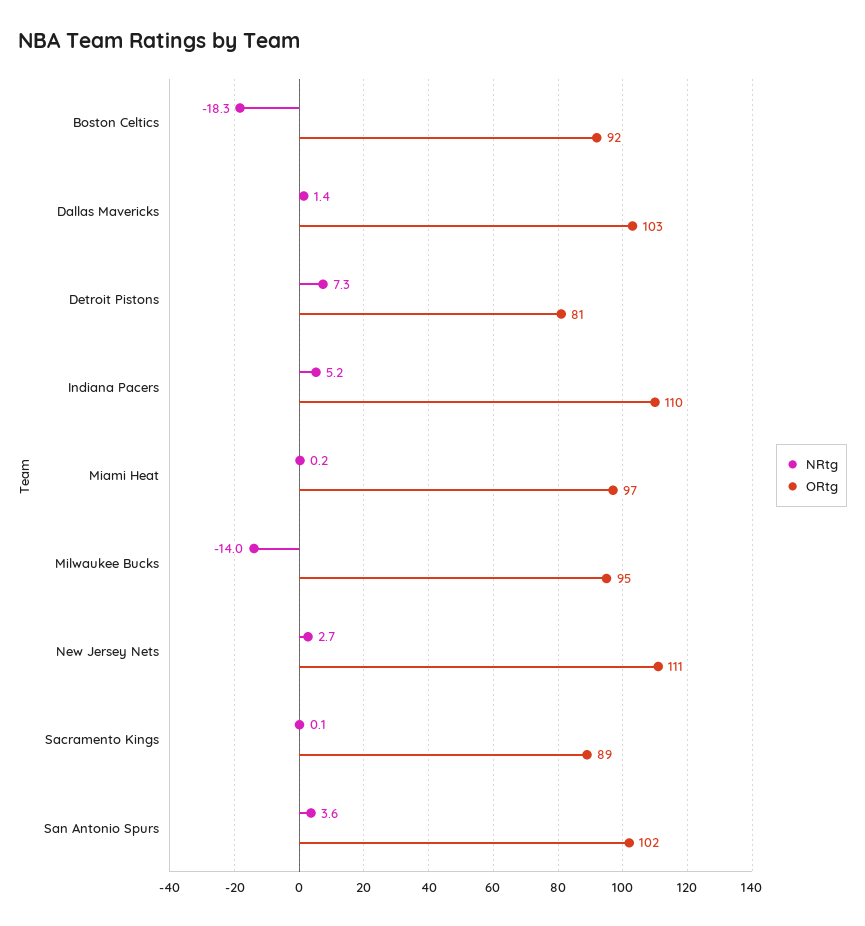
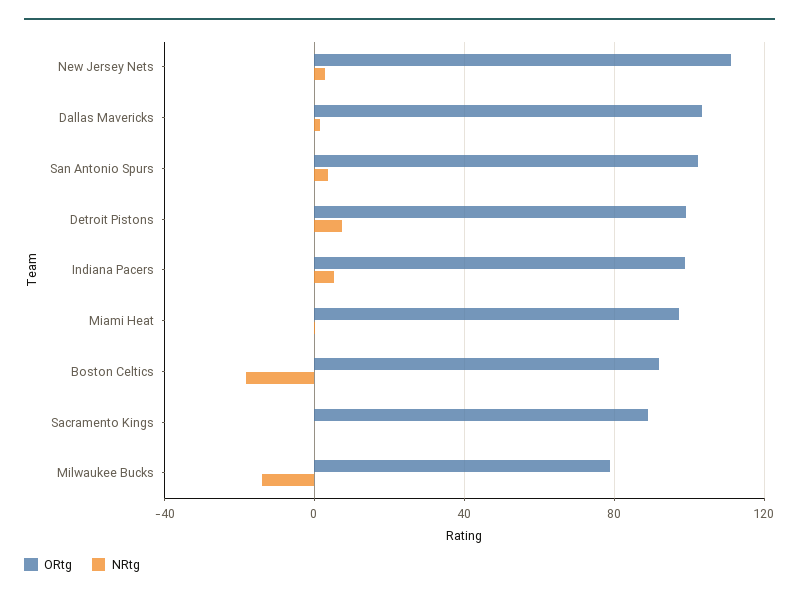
  {
    "NRtg": {
      "Boston Celtics": -18.3,
      "Dallas Mavericks": 1.4,
      "Detroit Pistons": 7.3,
      "Indiana Pacers": 5.2,
      "Miami Heat": 0.2,
      "Milwaukee Bucks": -14,
      "New Jersey Nets": 2.7,
      "Sacramento Kings": 0.1,
      "San Antonio Spurs": 3.6
    },
    "ORtg": {
      "Boston Celtics": 92,
      "Dallas Mavericks": 103,
-     "Detroit Pistons": 81,
+     "Detroit Pistons": 100,
-     "Indiana Pacers": 110,
+     "Indiana Pacers": 100,
      "Miami Heat": 97,
-     "Milwaukee Bucks": 95,
+     "Milwaukee Bucks": 80,
      "New Jersey Nets": 111,
      "Sacramento Kings": 89,
      "San Antonio Spurs": 102
    }
  }

